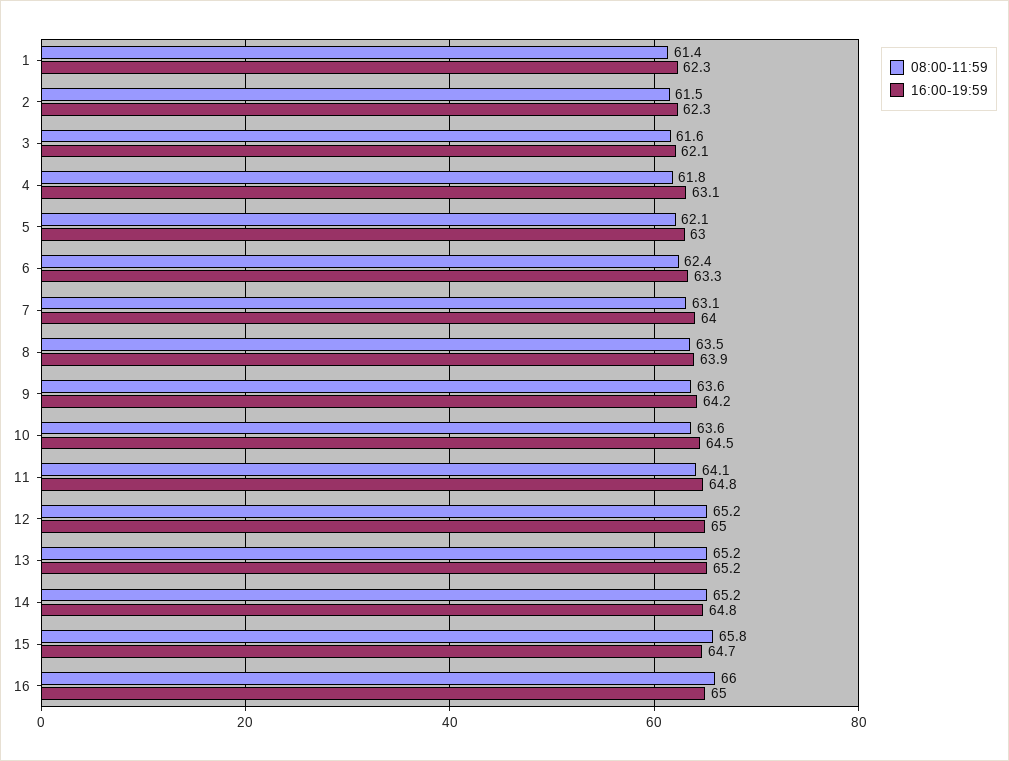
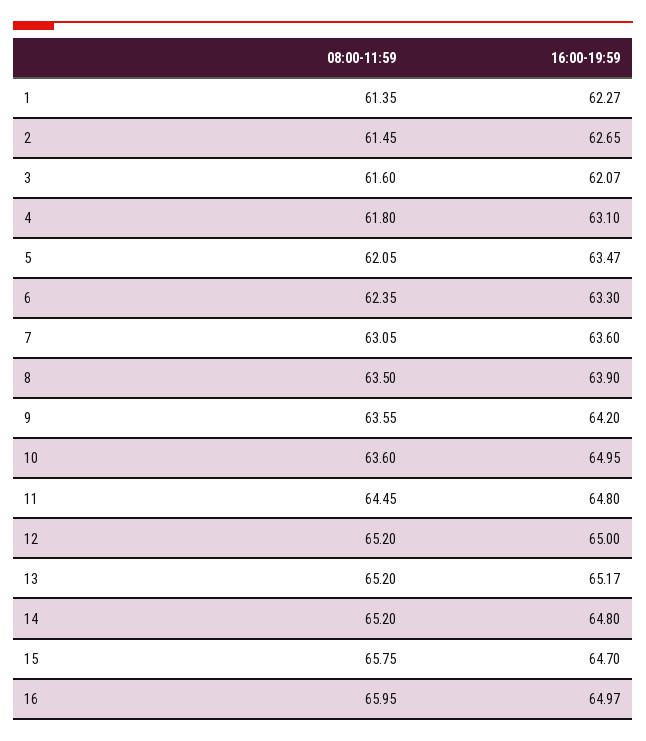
  {
    "08:00-11:59": {
      "1": 61.35,
      "2": 61.45,
      "3": 61.6,
      "4": 61.8,
      "5": 62.05,
      "6": 62.35,
      "7": 63.05,
      "8": 63.5,
      "9": 63.55,
      "10": 63.6,
-     "11": 64.1,
+     "11": 64.45,
      "12": 65.2,
      "13": 65.2,
      "14": 65.2,
      "15": 65.75,
      "16": 65.95
    },
    "16:00-19:59": {
      "1": 62.27,
-     "2": 62.3,
+     "2": 62.65,
      "3": 62.07,
      "4": 63.1,
-     "5": 63,
+     "5": 63.47,
      "6": 63.3,
-     "7": 64,
+     "7": 63.6,
      "8": 63.9,
      "9": 64.2,
-     "10": 64.5,
+     "10": 64.95,
      "11": 64.8,
      "12": 65,
      "13": 65.17,
      "14": 64.8,
      "15": 64.7,
      "16": 64.97
    }
  }

